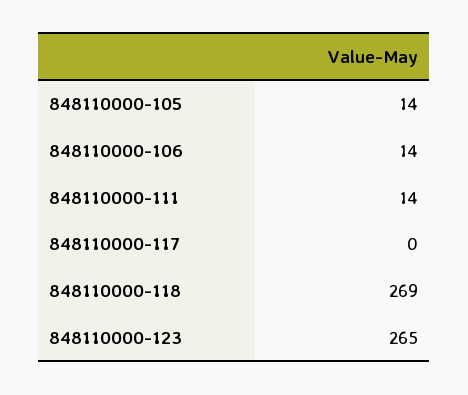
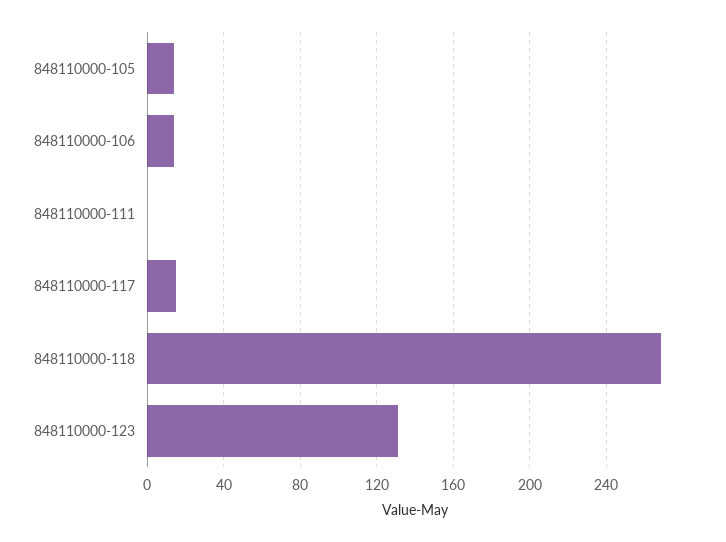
  {
    "848110000-105": 14,
    "848110000-106": 14,
-   "848110000-111": 14,
+   "848110000-111": 0,
-   "848110000-117": 0,
+   "848110000-117": 15,
    "848110000-118": 269,
-   "848110000-123": 265
+   "848110000-123": 130
  }

